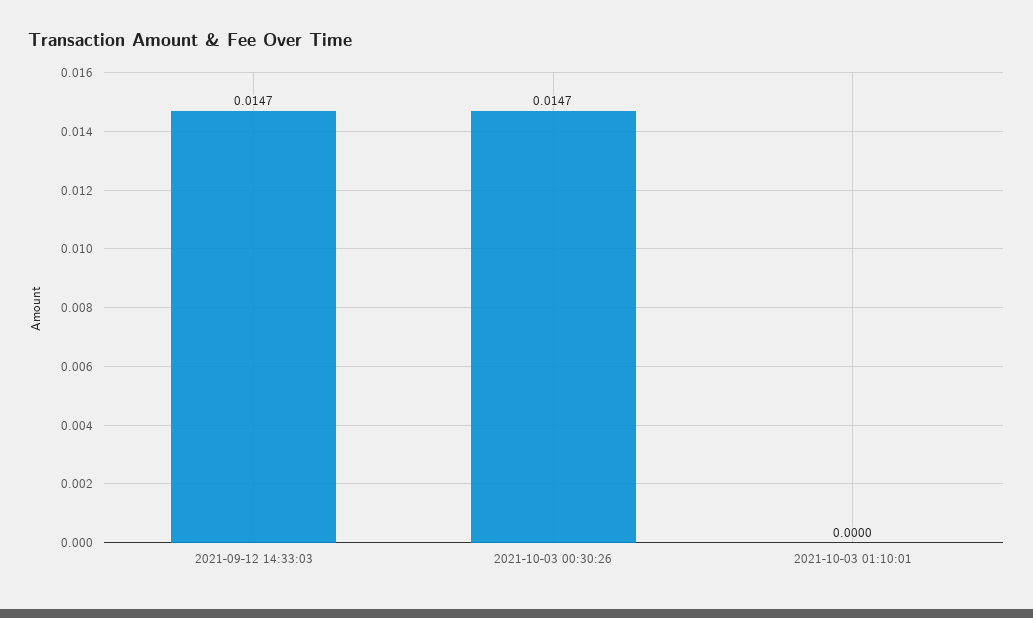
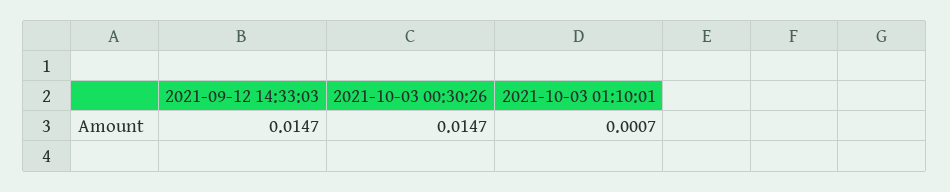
  {
    "2021-09-12 14:33:03": 0.0147,
    "2021-10-03 00:30:26": 0.0147,
-   "2021-10-03 01:10:01": 0
+   "2021-10-03 01:10:01": 0.0007
  }

